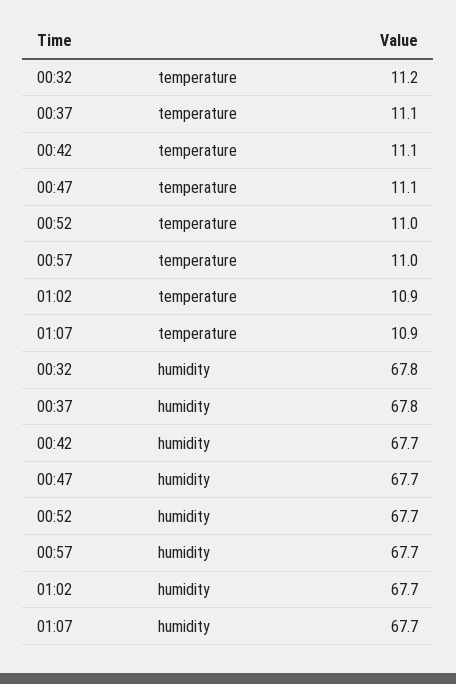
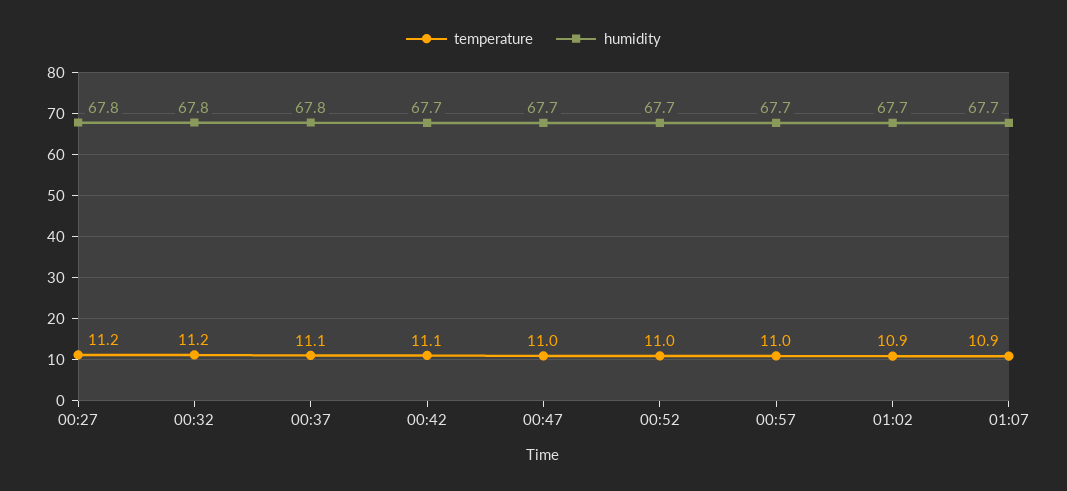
  {
    "temperature": {
      "00:32": 11.2,
      "00:37": 11.1,
      "00:42": 11.1,
-     "00:47": 11.1,
+     "00:47": 11,
      "00:52": 11,
      "00:57": 11,
      "01:02": 10.9,
-     "01:07": 10.9
+     "01:07": 10.9,
+     "00:27": 11.2
    },
    "humidity": {
      "00:32": 67.8,
      "00:37": 67.8,
      "00:42": 67.7,
      "00:47": 67.7,
      "00:52": 67.7,
      "00:57": 67.7,
      "01:02": 67.7,
-     "01:07": 67.7
+     "01:07": 67.7,
+     "00:27": 67.8
    }
  }

